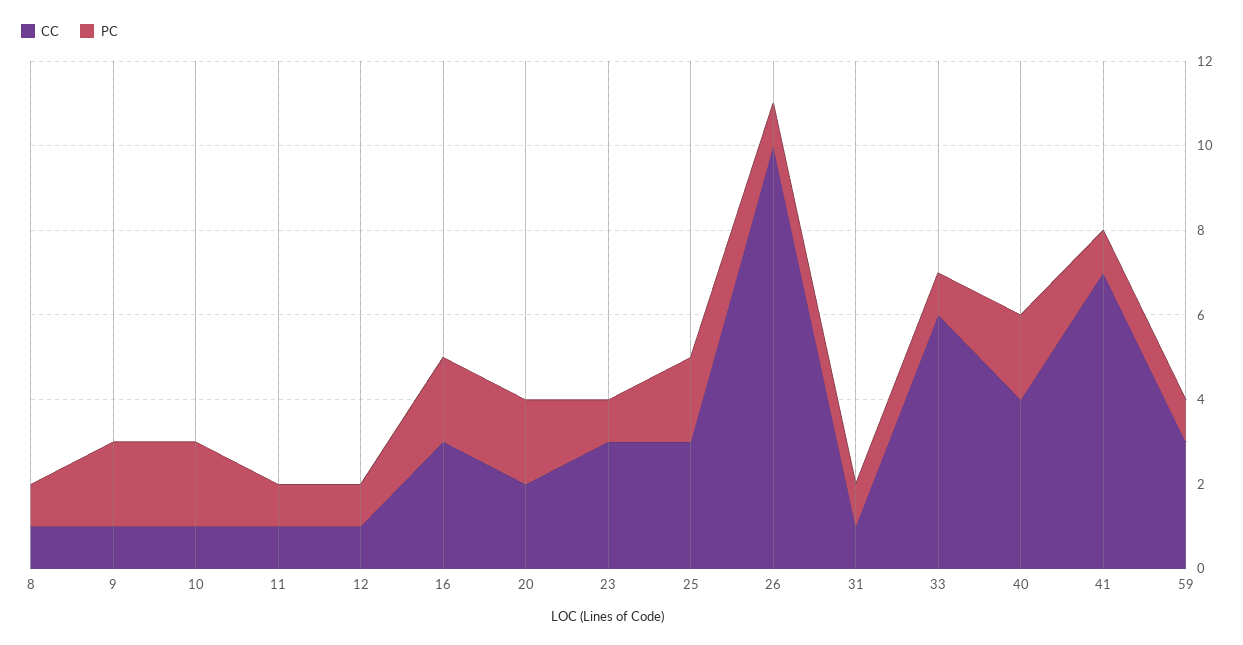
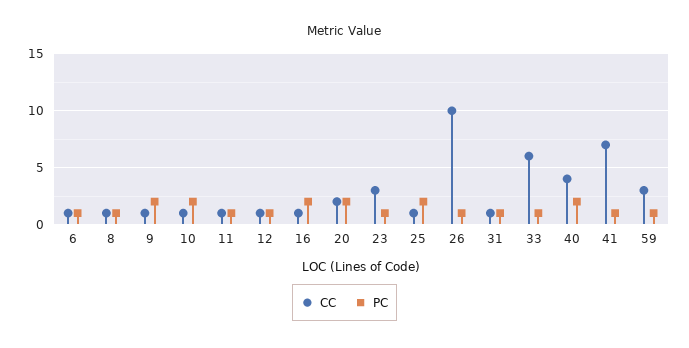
  {
    "CC": {
      "8": 1,
      "9": 1,
      "10": 1,
      "11": 1,
      "12": 1,
-     "16": 3,
+     "16": 1,
      "20": 2,
      "23": 3,
-     "25": 3,
+     "25": 1,
      "26": 10,
      "31": 1,
      "33": 6,
      "40": 4,
      "41": 7,
-     "59": 3
+     "59": 3,
+     "6": 1
    },
    "PC": {
      "8": 1,
      "9": 2,
      "10": 2,
      "11": 1,
      "12": 1,
      "16": 2,
      "20": 2,
      "23": 1,
      "25": 2,
      "26": 1,
      "31": 1,
      "33": 1,
      "40": 2,
      "41": 1,
-     "59": 1
+     "59": 1,
+     "6": 1
    }
  }

